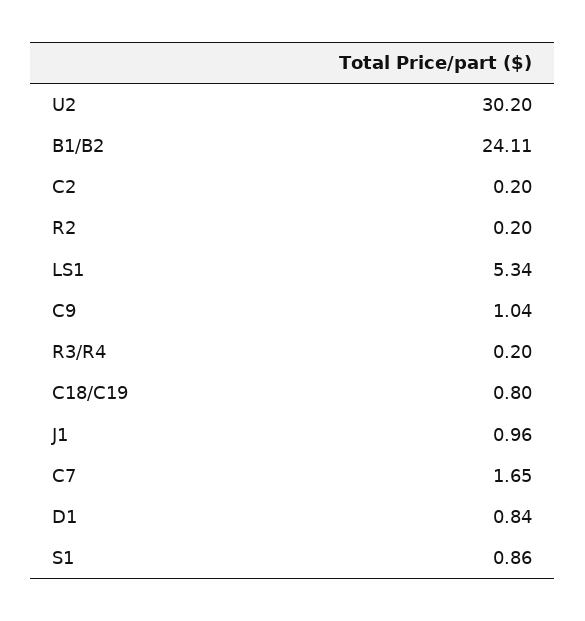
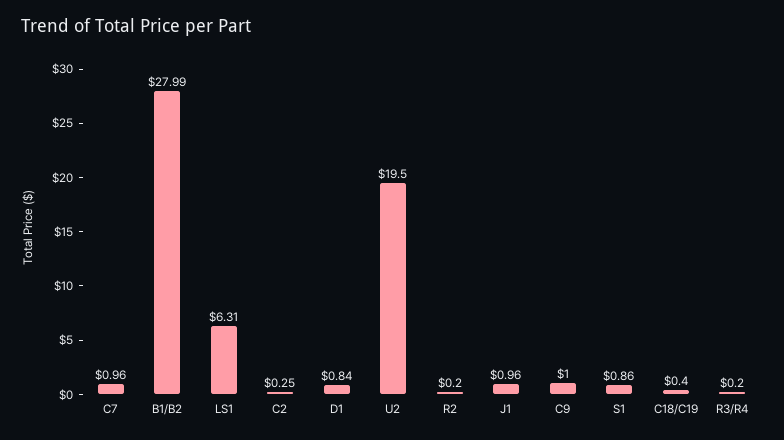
  {
-   "U2": 30.2,
+   "U2": 19.5,
-   "B1/B2": 24.11,
+   "B1/B2": 27.99,
-   "C2": 0.2,
+   "C2": 0.25,
    "R2": 0.2,
-   "LS1": 5.34,
+   "LS1": 6.31,
-   "C9": 1.04,
+   "C9": 1,
    "R3/R4": 0.2,
-   "C18/C19": 0.8,
+   "C18/C19": 0.4,
    "J1": 0.96,
-   "C7": 1.65,
+   "C7": 0.96,
    "D1": 0.84,
    "S1": 0.86
  }

